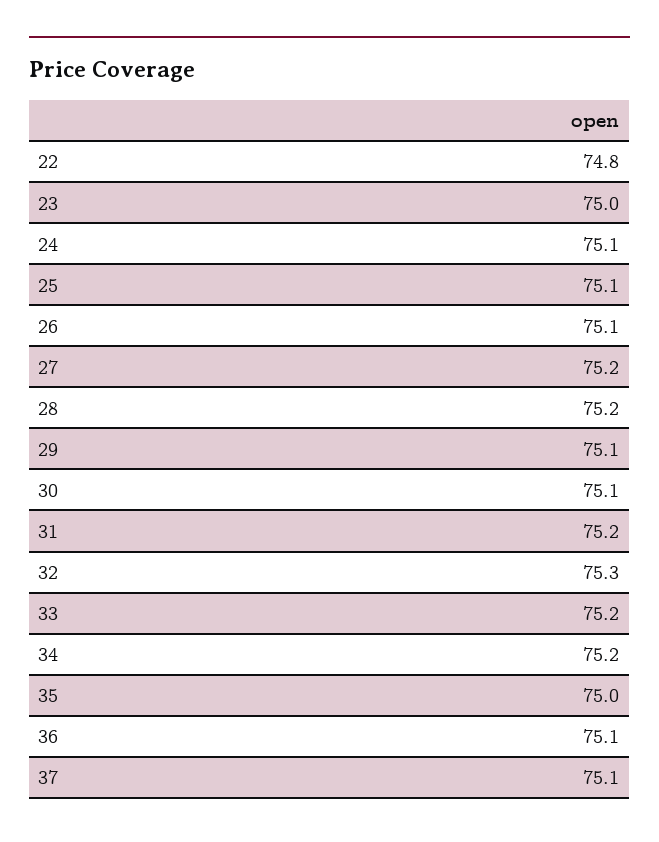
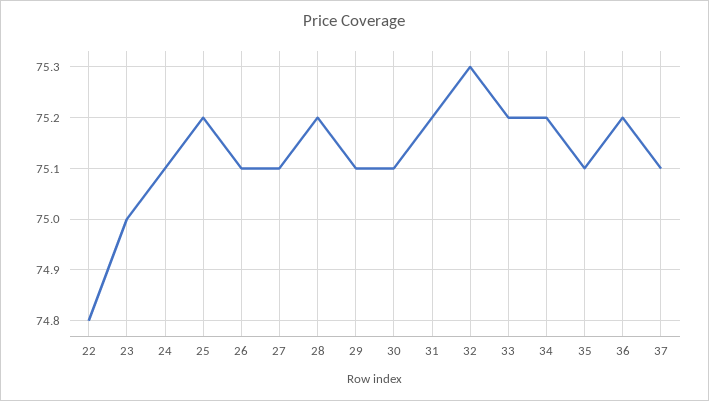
  {
    "22": 74.8,
    "23": 75,
    "24": 75.1,
-   "25": 75.1,
+   "25": 75.2,
    "26": 75.1,
-   "27": 75.2,
+   "27": 75.1,
    "28": 75.2,
    "29": 75.1,
    "30": 75.1,
    "31": 75.2,
    "32": 75.3,
    "33": 75.2,
    "34": 75.2,
-   "35": 75,
+   "35": 75.1,
-   "36": 75.1,
+   "36": 75.2,
    "37": 75.1
  }

